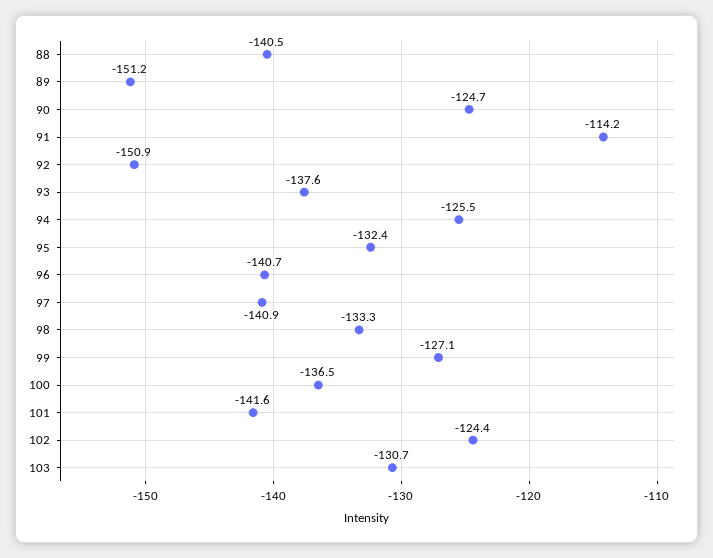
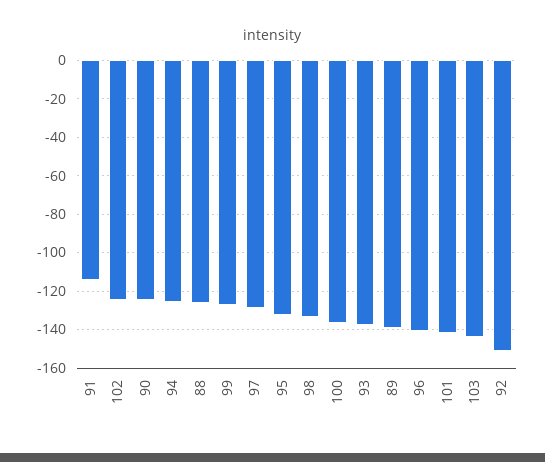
  {
-   "88": -140.5,
+   "88": -125,
-   "89": -151.2,
+   "89": -140,
    "90": -124.7,
    "91": -114.2,
    "92": -150.9,
    "93": -137.6,
    "94": -125.5,
    "95": -132.4,
    "96": -140.7,
-   "97": -140.9,
+   "97": -130,
    "98": -133.3,
    "99": -127.1,
    "100": -136.5,
    "101": -141.6,
    "102": -124.4,
-   "103": -130.7
+   "103": -145
  }

